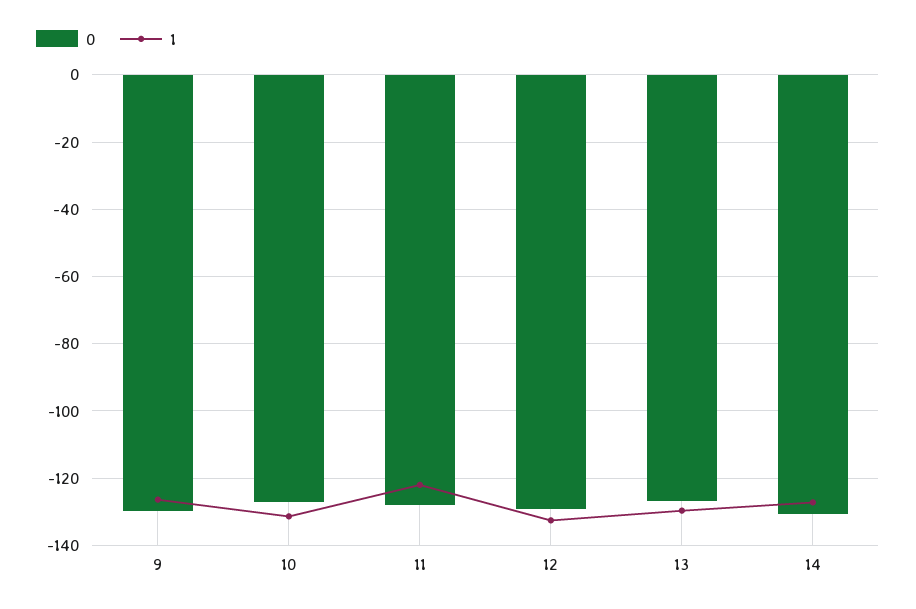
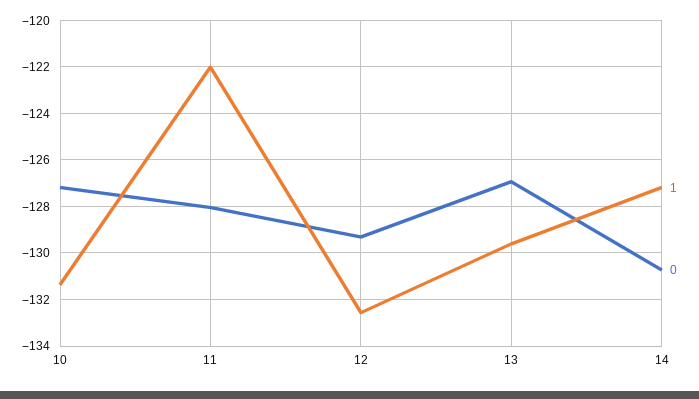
  {
    "0": {
-     "9": -130,
      "10": -127,
      "11": -128,
      "12": -129.5,
      "13": -127,
      "14": -130.5
    },
    "1": {
-     "9": -126,
      "10": -131.5,
      "11": -122,
      "12": -132.5,
      "13": -129.5,
      "14": -127
    }
  }

